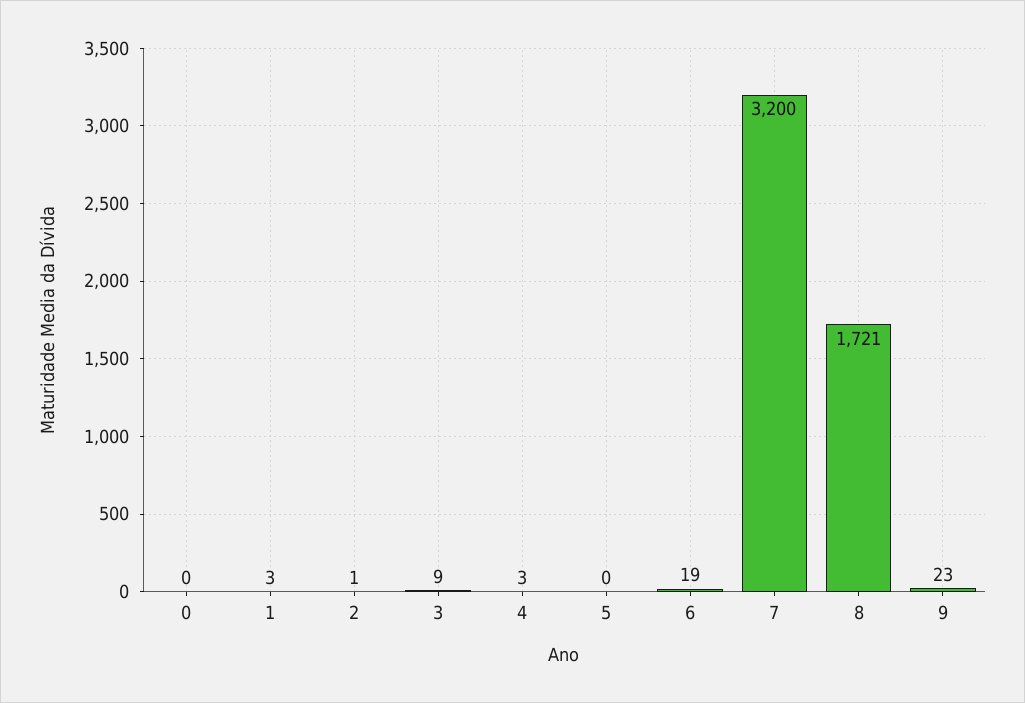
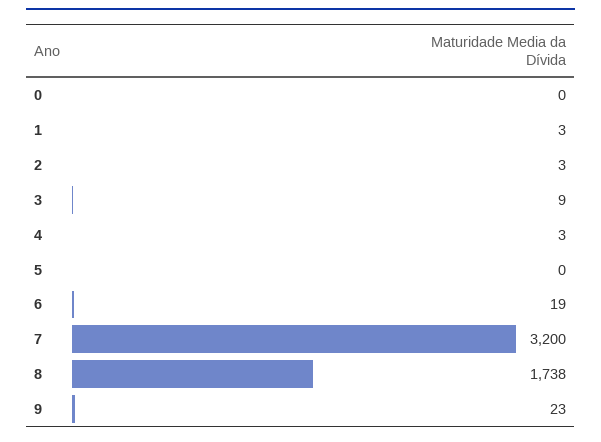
  {
    "0": 0,
    "1": 3,
-   "2": 1,
+   "2": 3,
    "3": 9,
    "4": 3,
    "5": 0,
    "6": 19,
    "7": 3200,
-   "8": 1721,
+   "8": 1738,
    "9": 23
  }

